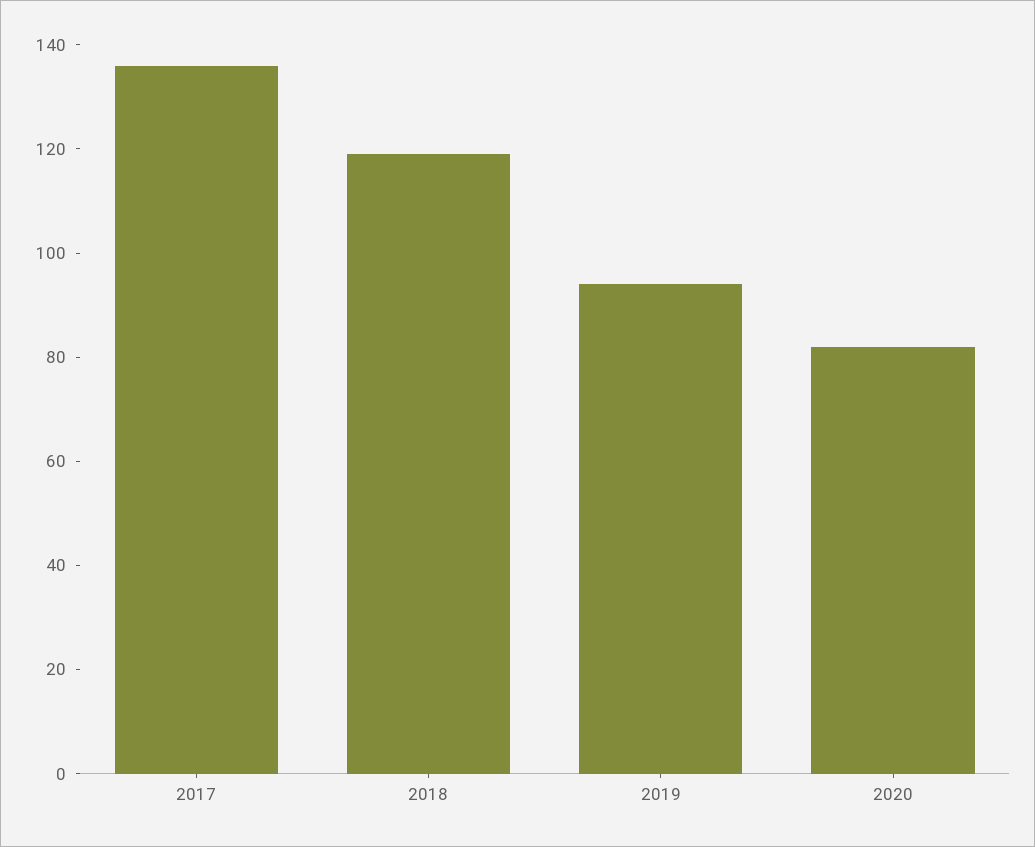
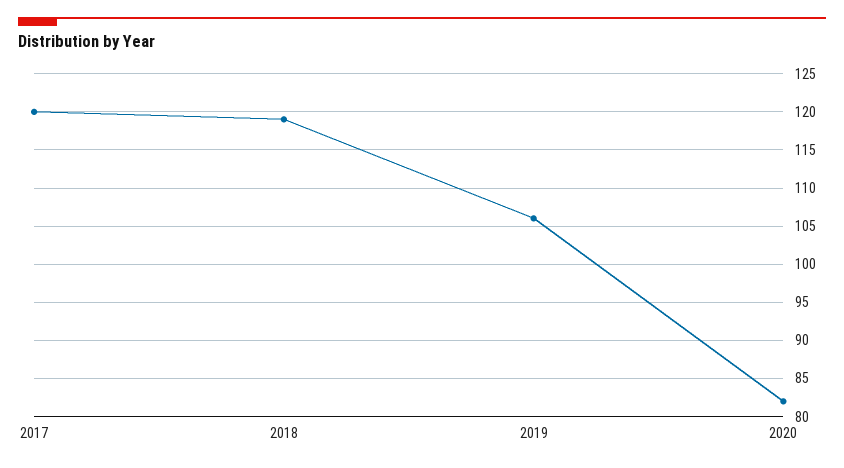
  {
-   "2017": 135,
+   "2017": 120,
    "2018": 119,
-   "2019": 95,
+   "2019": 106,
    "2020": 82
  }

